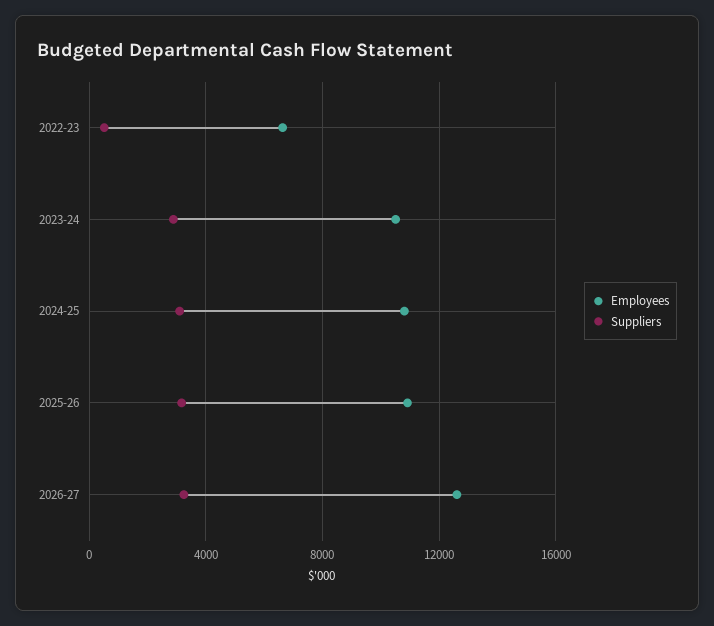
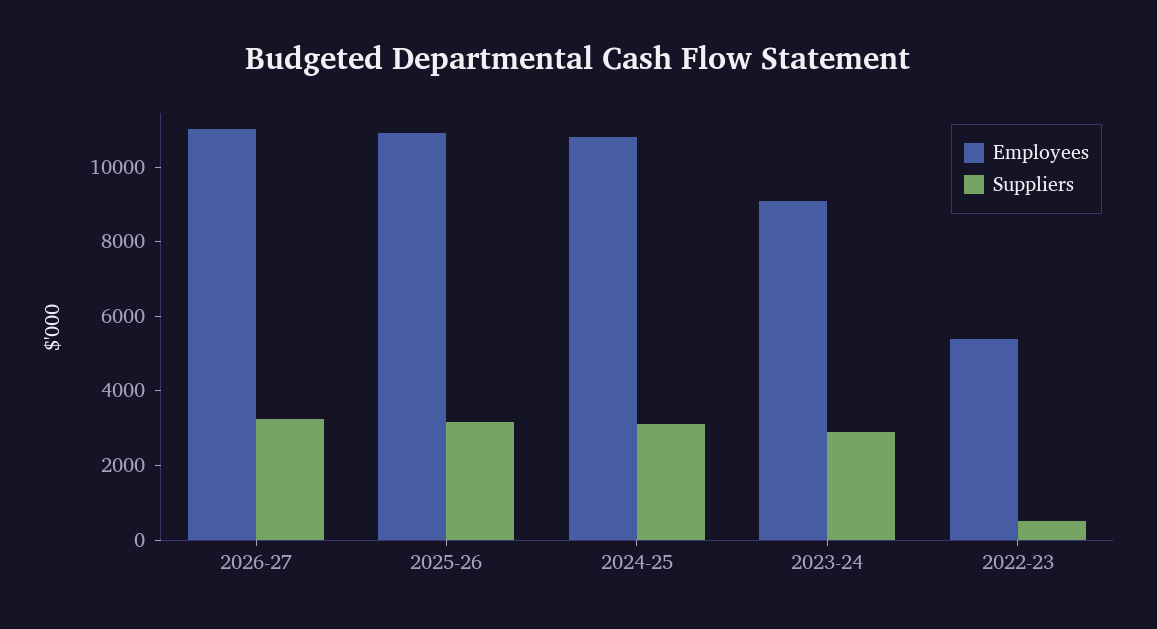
  {
    "Employees": {
-     "2022-23": 6500,
+     "2022-23": 5500,
-     "2023-24": 10500,
+     "2023-24": 9000,
      "2024-25": 11000,
      "2025-26": 11000,
-     "2026-27": 12500
+     "2026-27": 11000
    },
    "Suppliers": {
      "2022-23": 500,
      "2023-24": 3000,
      "2024-25": 3000,
      "2025-26": 3000,
      "2026-27": 3500
    }
  }

